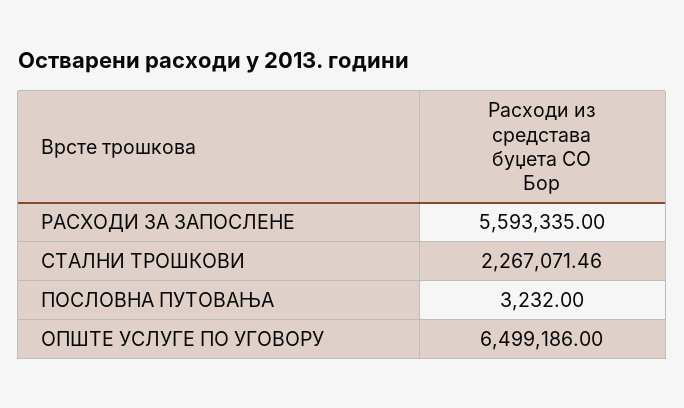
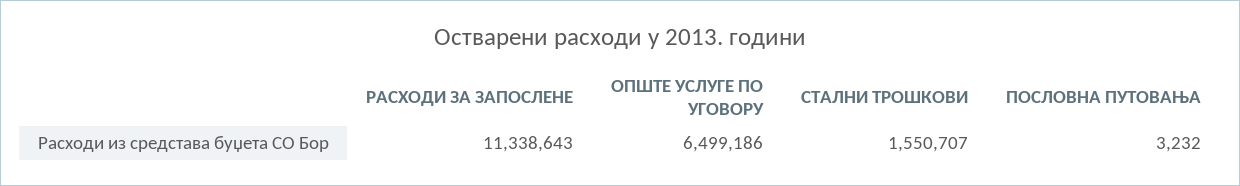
  {
-   "РАСХОДИ ЗА ЗАПОСЛЕНЕ": 5593335,
+   "РАСХОДИ ЗА ЗАПОСЛЕНЕ": 11338643,
-   "СТАЛНИ ТРОШКОВИ": 2267071.46,
+   "СТАЛНИ ТРОШКОВИ": 1550707,
    "ПОСЛОВНА ПУТОВАЊА": 3232,
    "ОПШТЕ УСЛУГЕ ПО УГОВОРУ": 6499186
  }

